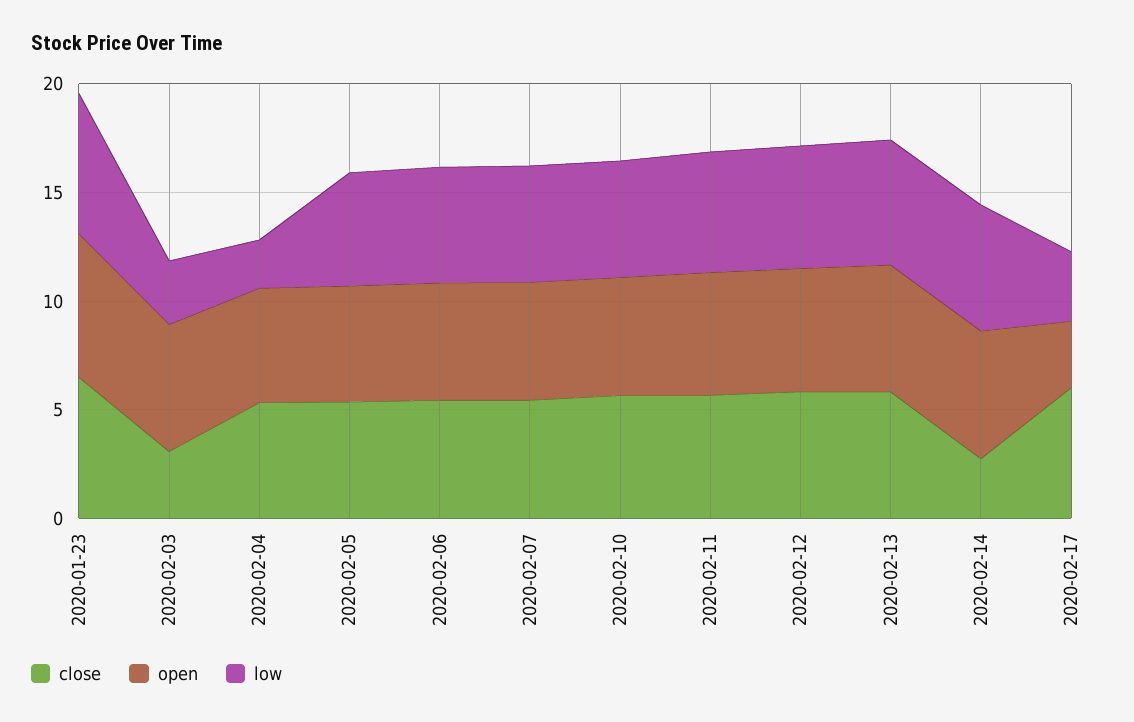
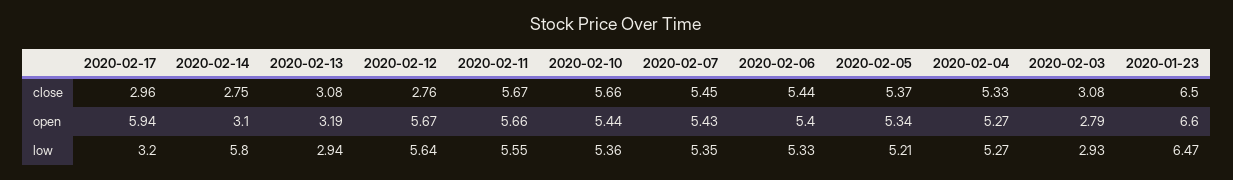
  {
    "close": {
      "2020-01-23": 6.5,
      "2020-02-03": 3.08,
      "2020-02-04": 5.33,
      "2020-02-05": 5.37,
      "2020-02-06": 5.44,
      "2020-02-07": 5.45,
      "2020-02-10": 5.66,
      "2020-02-11": 5.67,
-     "2020-02-12": 6,
+     "2020-02-12": 2.76,
-     "2020-02-13": 6,
+     "2020-02-13": 3.08,
      "2020-02-14": 2.75,
-     "2020-02-17": 6
+     "2020-02-17": 2.96
    },
    "open": {
      "2020-01-23": 6.6,
-     "2020-02-03": 6,
+     "2020-02-03": 2.79,
      "2020-02-04": 5.27,
      "2020-02-05": 5.34,
      "2020-02-06": 5.4,
      "2020-02-07": 5.43,
      "2020-02-10": 5.44,
      "2020-02-11": 5.66,
      "2020-02-12": 5.67,
-     "2020-02-13": 6,
+     "2020-02-13": 3.19,
-     "2020-02-14": 6,
+     "2020-02-14": 3.1,
-     "2020-02-17": 3
+     "2020-02-17": 5.94
    },
    "low": {
      "2020-01-23": 6.47,
      "2020-02-03": 2.93,
-     "2020-02-04": 2,
+     "2020-02-04": 5.27,
      "2020-02-05": 5.21,
      "2020-02-06": 5.33,
      "2020-02-07": 5.35,
      "2020-02-10": 5.36,
      "2020-02-11": 5.55,
      "2020-02-12": 5.64,
-     "2020-02-13": 6,
+     "2020-02-13": 2.94,
      "2020-02-14": 5.8,
      "2020-02-17": 3.2
    }
  }

